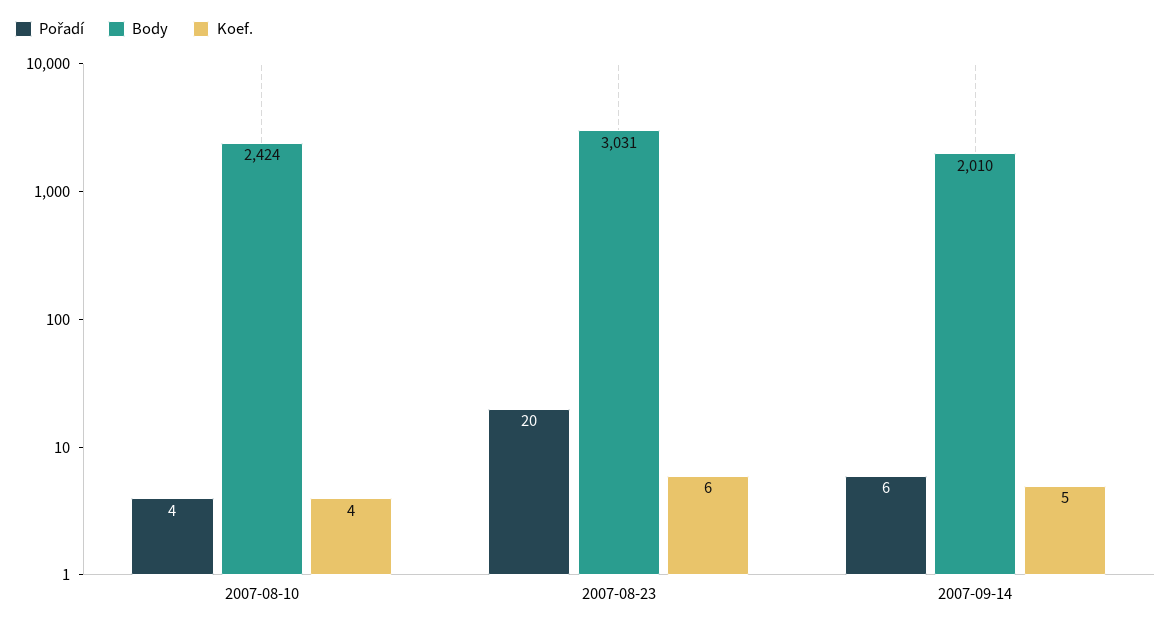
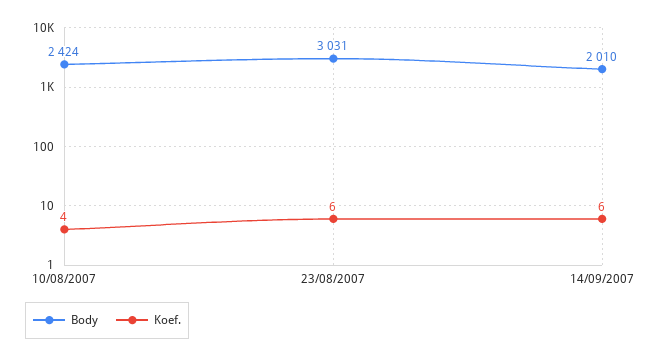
  {
-   "Pořadí": {
-     "2007-08-10": 4,
-     "2007-08-23": 20,
-     "2007-09-14": 6
-   },
    "Body": {
      "2007-08-10": 2424,
      "2007-08-23": 3031,
      "2007-09-14": 2010
    },
    "Koef.": {
      "2007-08-10": 4,
      "2007-08-23": 6,
-     "2007-09-14": 5
+     "2007-09-14": 6
    }
  }

